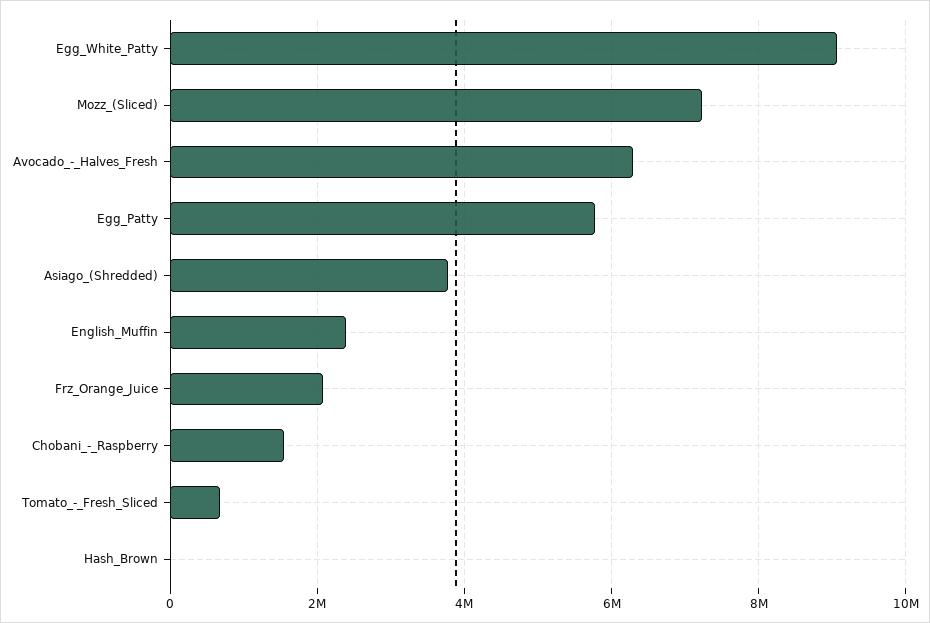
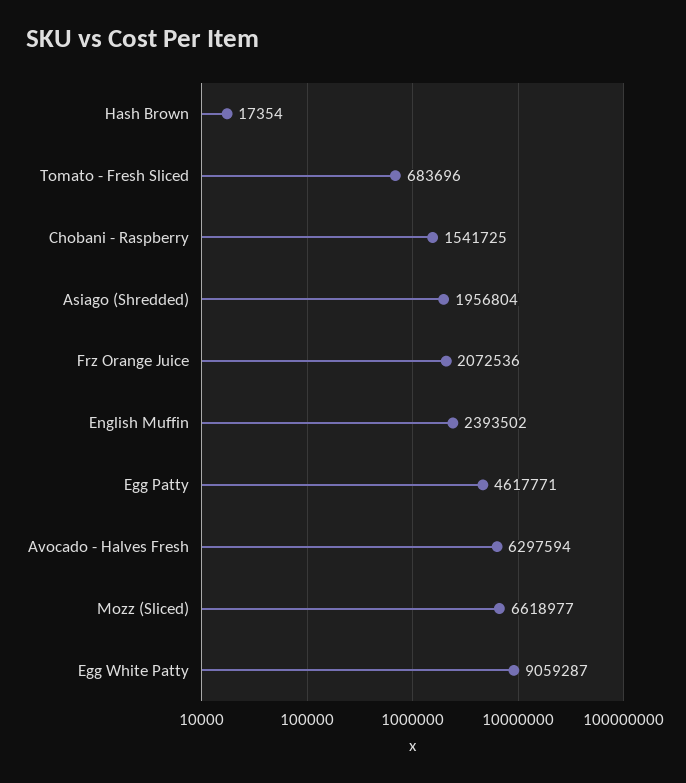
  {
    "Egg_White_Patty": 9059287,
-   "Mozz_(Sliced)": 7200000,
+   "Mozz_(Sliced)": 6618977,
    "Avocado_-_Halves_Fresh": 6297594,
-   "Egg_Patty": 5800000,
+   "Egg_Patty": 4617771,
-   "Asiago_(Shredded)": 3800000,
+   "Asiago_(Shredded)": 1956804,
    "English_Muffin": 2393502,
    "Frz_Orange_Juice": 2072536,
    "Chobani_-_Raspberry": 1541725,
    "Tomato_-_Fresh_Sliced": 683696,
    "Hash_Brown": 17354
  }

